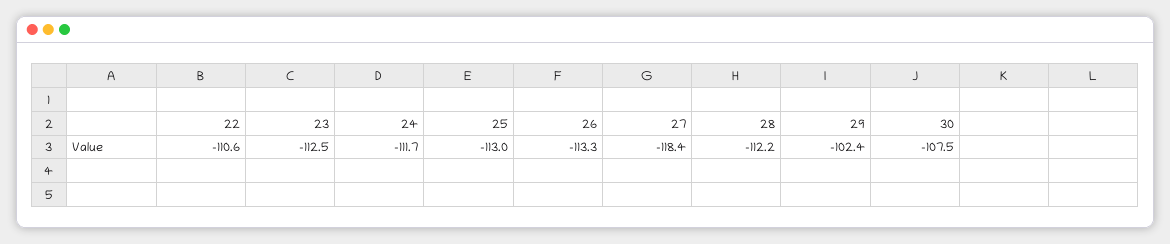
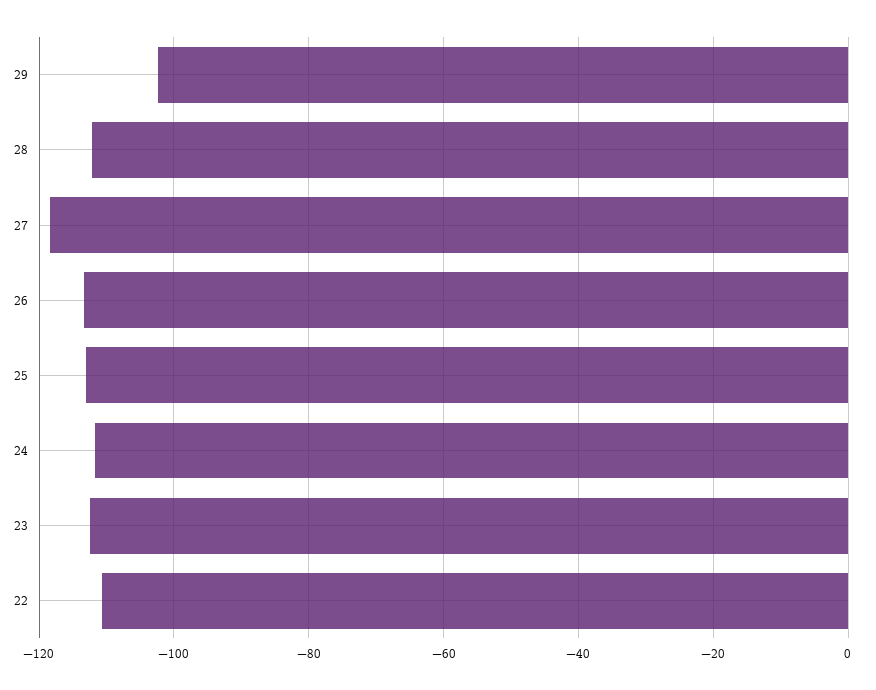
  {
    "22": -110.6,
    "23": -112.5,
    "24": -111.7,
    "25": -113,
    "26": -113.3,
    "27": -118.4,
    "28": -112.2,
-   "29": -102.4,
+   "29": -102.4
-   "30": -107.5
  }

